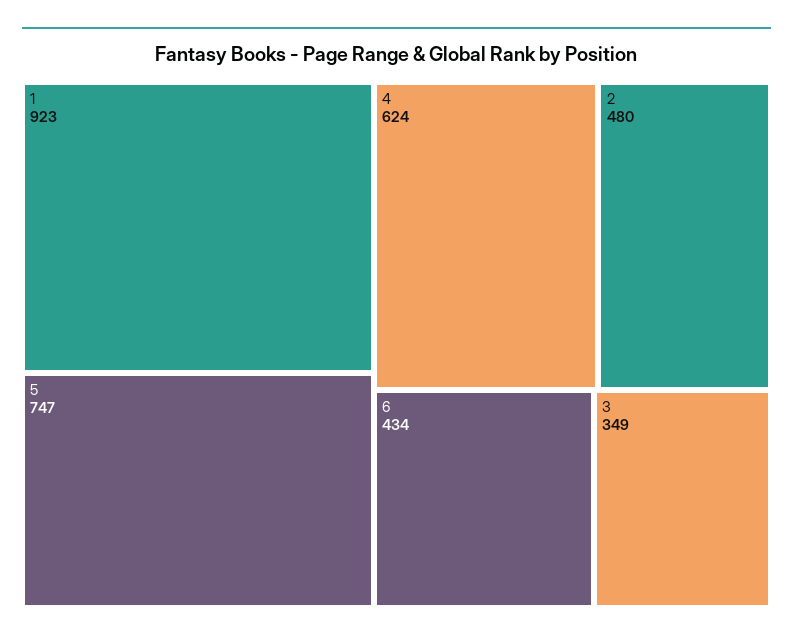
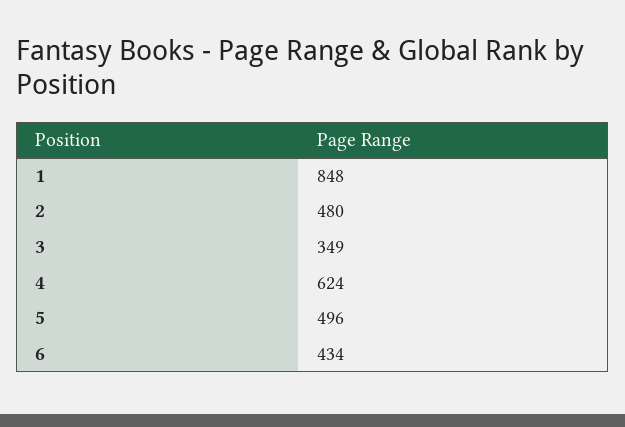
  {
-   "1": 923,
+   "1": 848,
-   "5": 747,
+   "5": 496,
    "4": 624,
    "2": 480,
    "6": 434,
    "3": 349
  }

